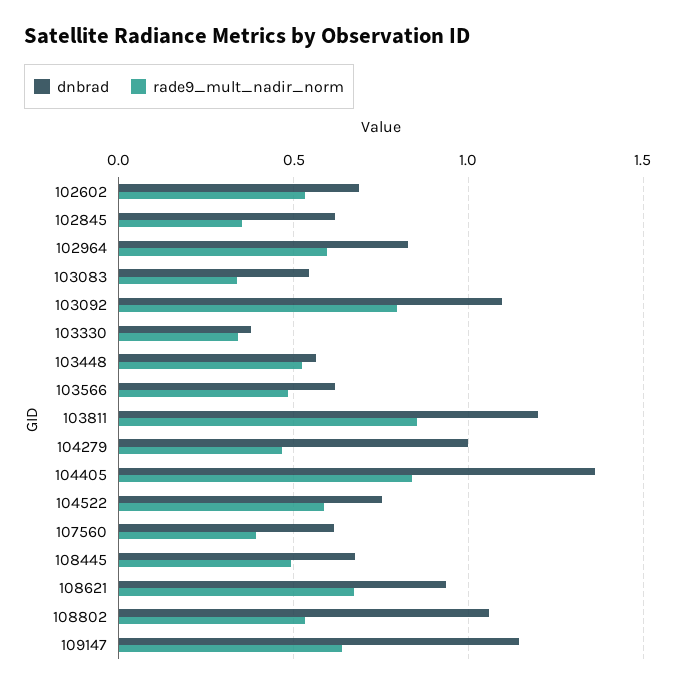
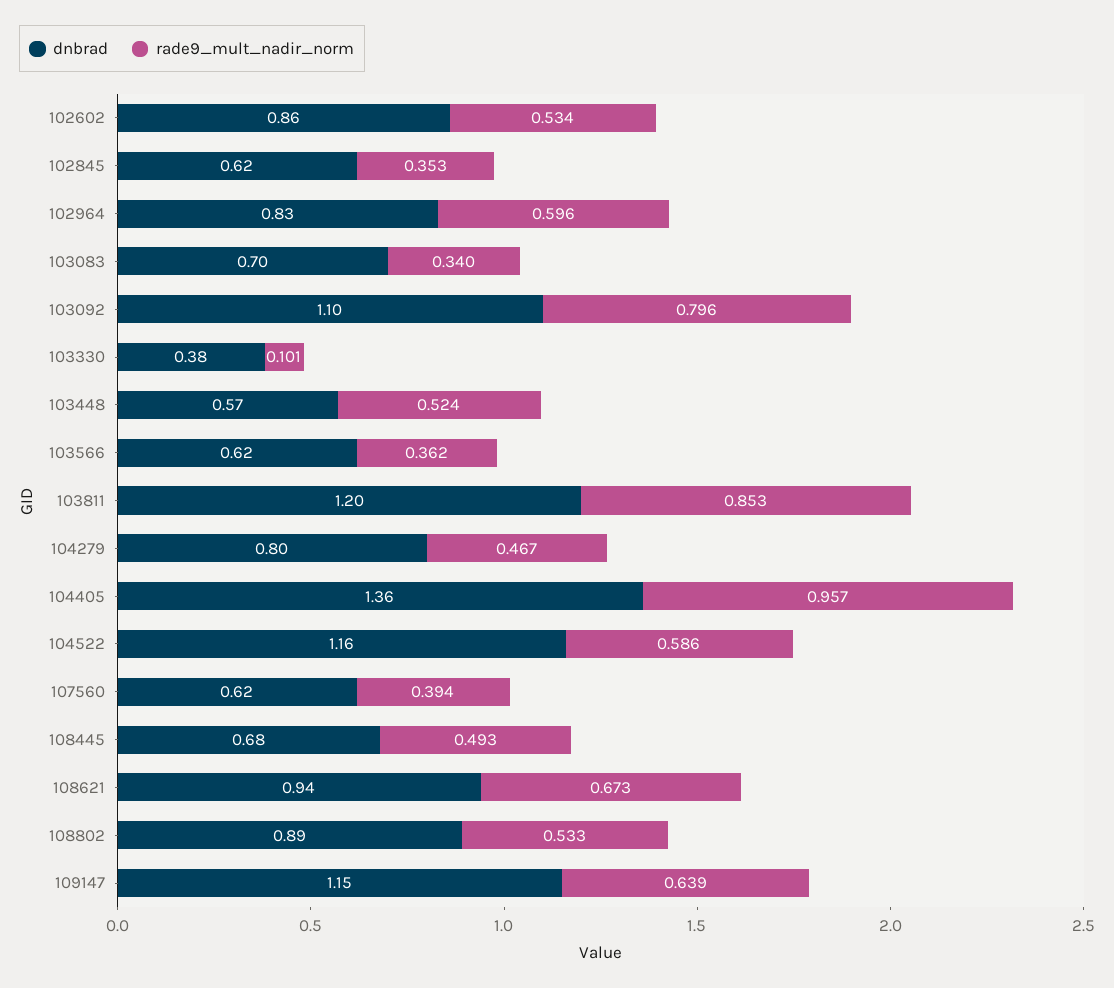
  {
    "dnbrad": {
-     "102602": 0.7,
+     "102602": 0.86,
      "102845": 0.62,
      "102964": 0.83,
-     "103083": 0.55,
+     "103083": 0.7,
      "103092": 1.1,
      "103330": 0.38,
      "103448": 0.57,
      "103566": 0.62,
      "103811": 1.2,
-     "104279": 1,
+     "104279": 0.8,
      "104405": 1.36,
-     "104522": 0.75,
+     "104522": 1.16,
      "107560": 0.62,
      "108445": 0.68,
      "108621": 0.94,
-     "108802": 1.05,
+     "108802": 0.89,
      "109147": 1.15
    },
    "rade9_mult_nadir_norm": {
      "102602": 0.534,
      "102845": 0.353,
      "102964": 0.596,
      "103083": 0.34,
      "103092": 0.796,
-     "103330": 0.35,
+     "103330": 0.101,
      "103448": 0.524,
-     "103566": 0.5,
+     "103566": 0.362,
      "103811": 0.853,
      "104279": 0.467,
-     "104405": 0.85,
+     "104405": 0.957,
      "104522": 0.586,
      "107560": 0.394,
      "108445": 0.493,
      "108621": 0.673,
      "108802": 0.533,
      "109147": 0.639
    }
  }

